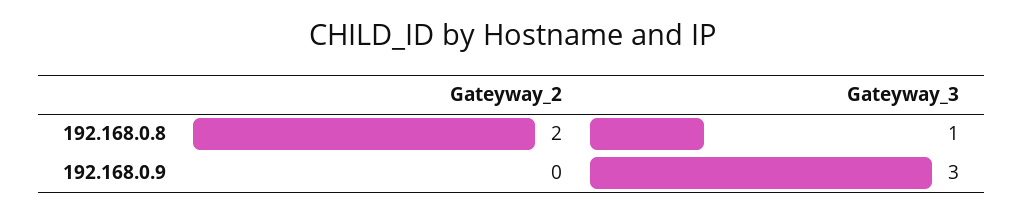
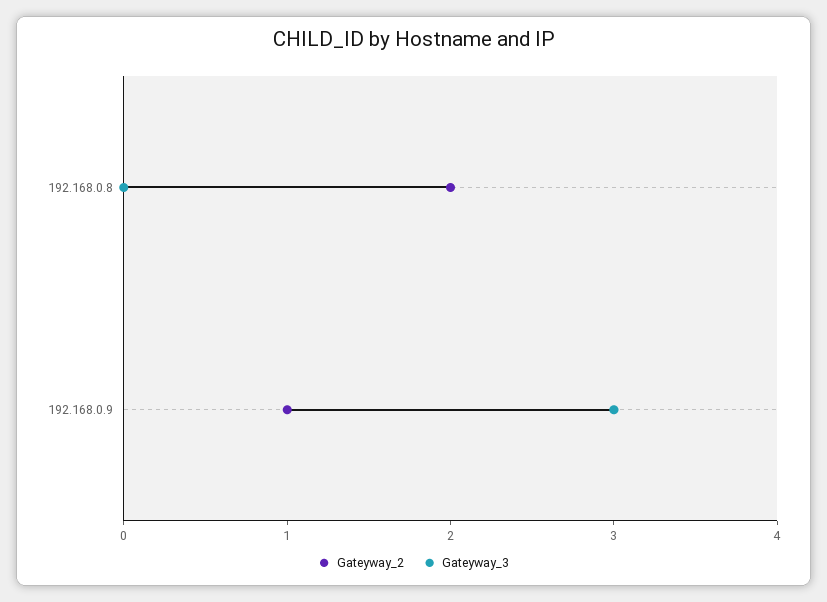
  {
    "Gateyway_2": {
      "192.168.0.8": 2,
-     "192.168.0.9": 0
+     "192.168.0.9": 1
    },
    "Gateyway_3": {
-     "192.168.0.8": 1,
+     "192.168.0.8": 0,
      "192.168.0.9": 3
    }
  }

